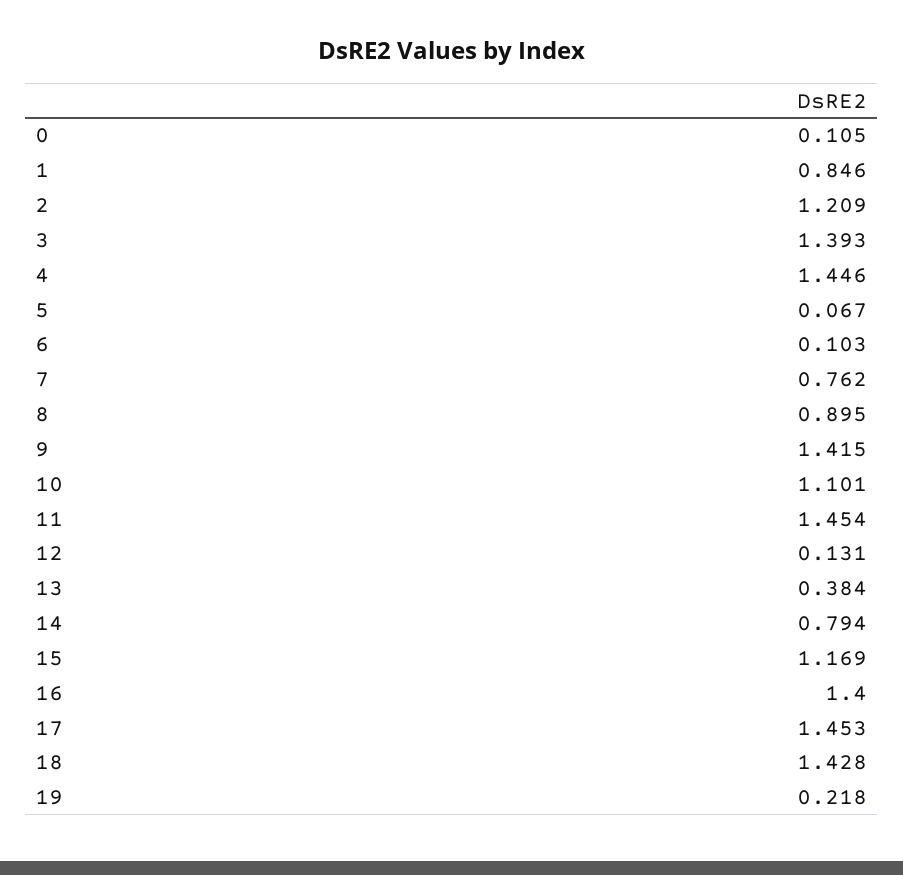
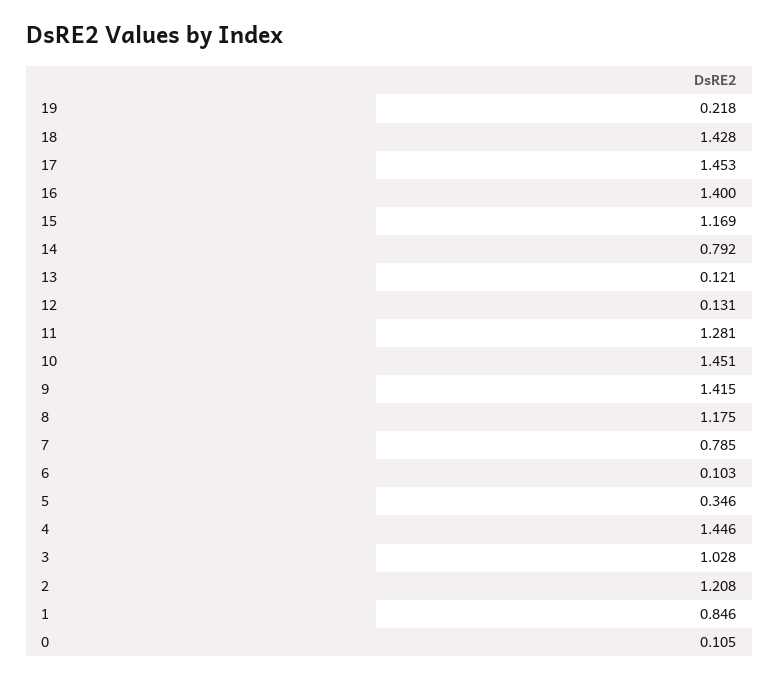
  {
    "0": 0.105,
    "1": 0.846,
-   "2": 1.209,
+   "2": 1.208,
-   "3": 1.393,
+   "3": 1.028,
    "4": 1.446,
-   "5": 0.067,
+   "5": 0.346,
    "6": 0.103,
-   "7": 0.762,
+   "7": 0.785,
-   "8": 0.895,
+   "8": 1.175,
    "9": 1.415,
-   "10": 1.101,
+   "10": 1.451,
-   "11": 1.454,
+   "11": 1.281,
    "12": 0.131,
-   "13": 0.384,
+   "13": 0.121,
-   "14": 0.794,
+   "14": 0.792,
    "15": 1.169,
    "16": 1.4,
    "17": 1.453,
    "18": 1.428,
    "19": 0.218
  }

